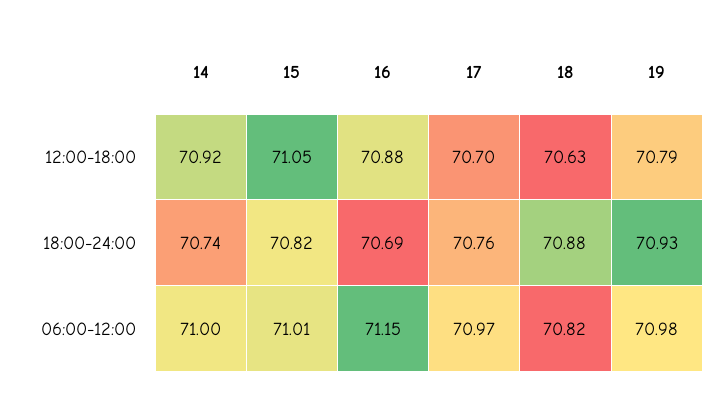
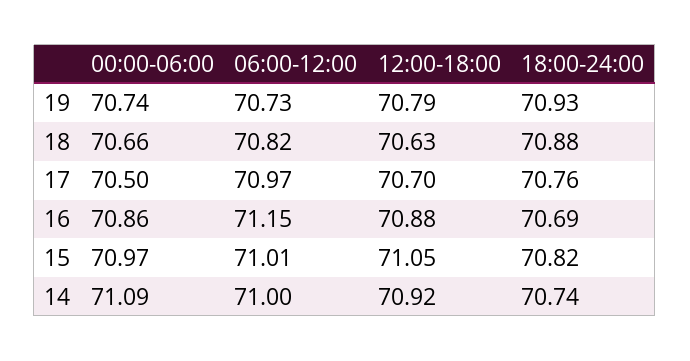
  {
    "14": {
      "12:00-18:00": 70.92,
      "18:00-24:00": 70.74,
-     "06:00-12:00": 71
+     "06:00-12:00": 71,
+     "00:00-06:00": 71.09
    },
    "15": {
      "12:00-18:00": 71.05,
      "18:00-24:00": 70.82,
-     "06:00-12:00": 71.01
+     "06:00-12:00": 71.01,
+     "00:00-06:00": 70.97
    },
    "16": {
      "12:00-18:00": 70.88,
      "18:00-24:00": 70.69,
-     "06:00-12:00": 71.15
+     "06:00-12:00": 71.15,
+     "00:00-06:00": 70.86
    },
    "17": {
      "12:00-18:00": 70.7,
      "18:00-24:00": 70.76,
-     "06:00-12:00": 70.97
+     "06:00-12:00": 70.97,
+     "00:00-06:00": 70.5
    },
    "18": {
      "12:00-18:00": 70.63,
      "18:00-24:00": 70.88,
-     "06:00-12:00": 70.82
+     "06:00-12:00": 70.82,
+     "00:00-06:00": 70.66
    },
    "19": {
      "12:00-18:00": 70.79,
      "18:00-24:00": 70.93,
-     "06:00-12:00": 70.98
+     "06:00-12:00": 70.73,
+     "00:00-06:00": 70.74
    }
  }

